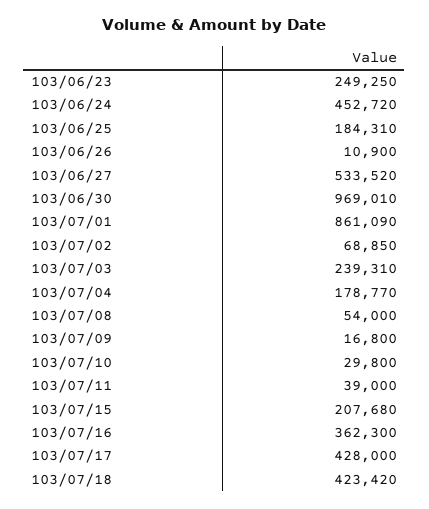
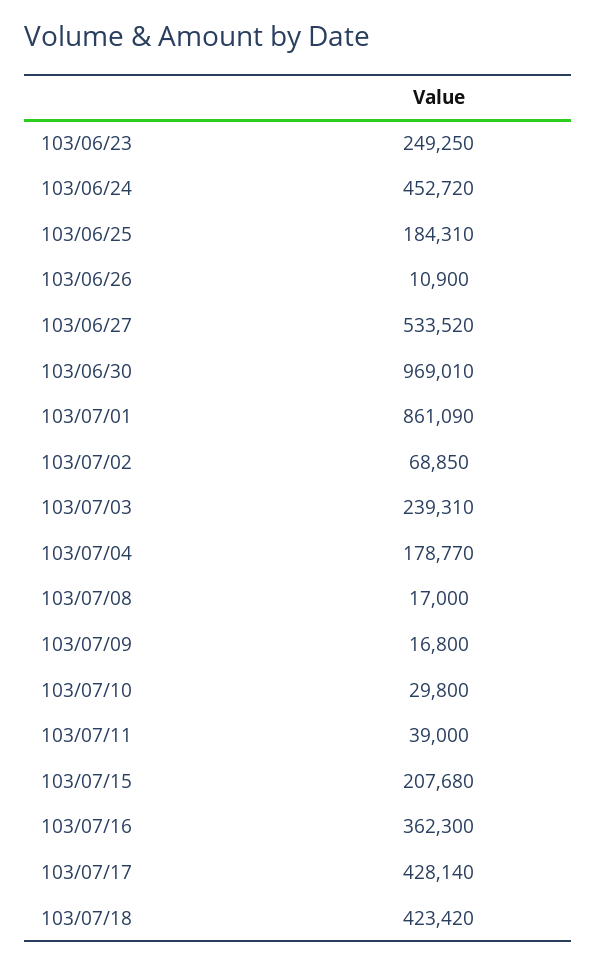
  {
    "103/06/23": 249250,
    "103/06/24": 452720,
    "103/06/25": 184310,
    "103/06/26": 10900,
    "103/06/27": 533520,
    "103/06/30": 969010,
    "103/07/01": 861090,
    "103/07/02": 68850,
    "103/07/03": 239310,
    "103/07/04": 178770,
-   "103/07/08": 54000,
+   "103/07/08": 17000,
    "103/07/09": 16800,
    "103/07/10": 29800,
    "103/07/11": 39000,
    "103/07/15": 207680,
    "103/07/16": 362300,
-   "103/07/17": 428000,
+   "103/07/17": 428140,
    "103/07/18": 423420
  }

